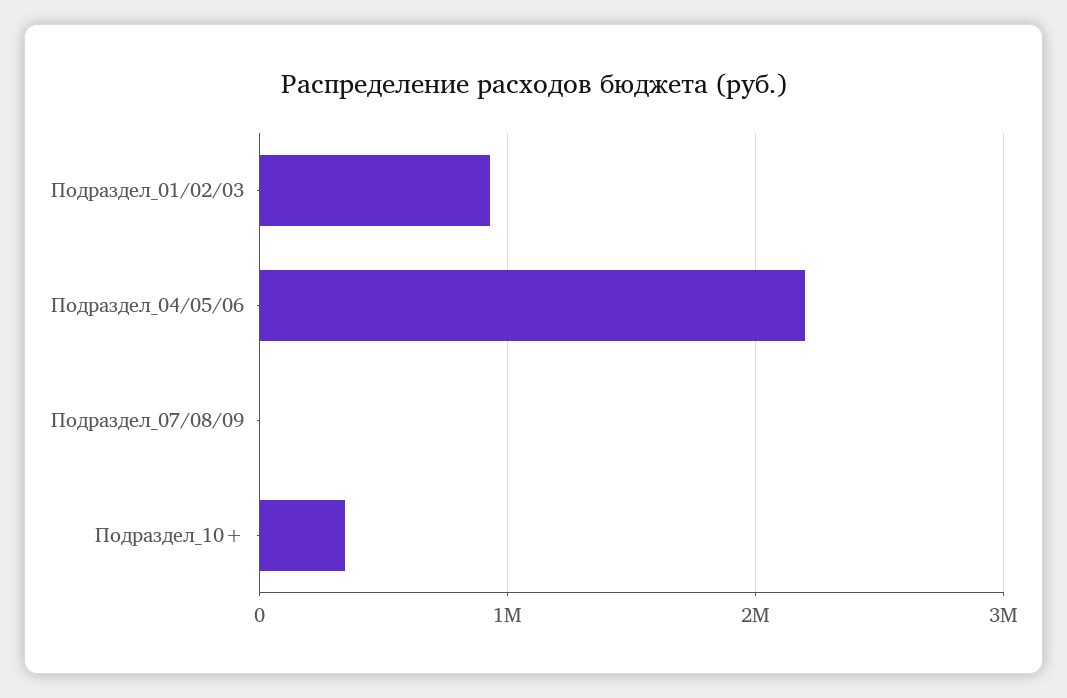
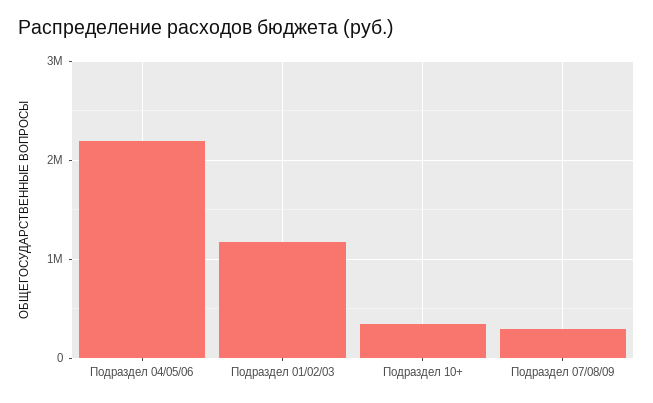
  {
-   "Подраздел_01/02/03": 900000,
+   "Подраздел_01/02/03": 1200000,
    "Подраздел_04/05/06": 2200000,
-   "Подраздел_07/08/09": 0,
+   "Подраздел_07/08/09": 300000,
    "Подраздел_10+": 300000
  }

